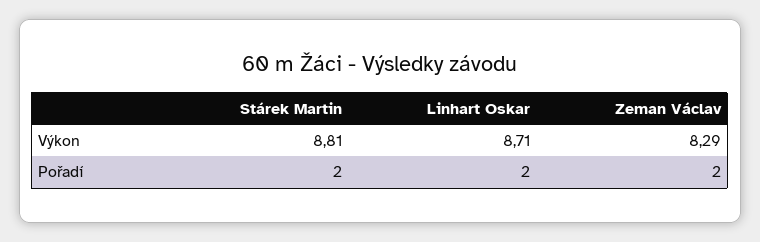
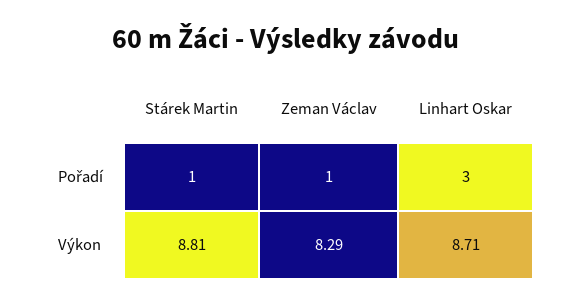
  {
    "Stárek Martin": {
      "Výkon": 8.81,
-     "Pořadí": 2
+     "Pořadí": 1
    },
    "Linhart Oskar": {
      "Výkon": 8.71,
-     "Pořadí": 2
+     "Pořadí": 3
    },
    "Zeman Václav": {
      "Výkon": 8.29,
-     "Pořadí": 2
+     "Pořadí": 1
    }
  }

